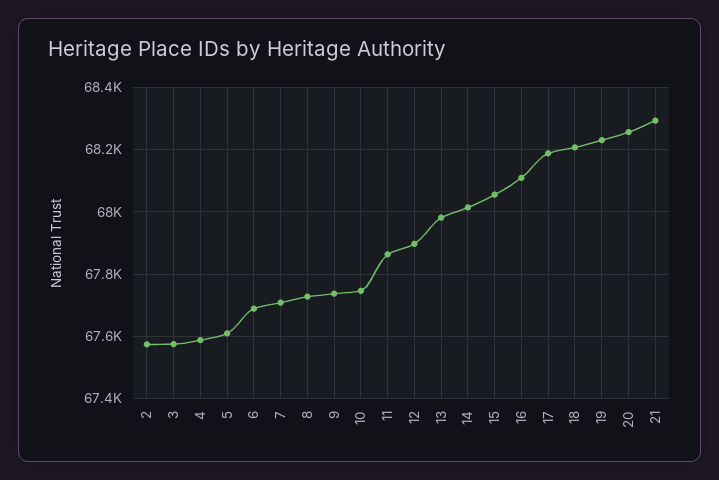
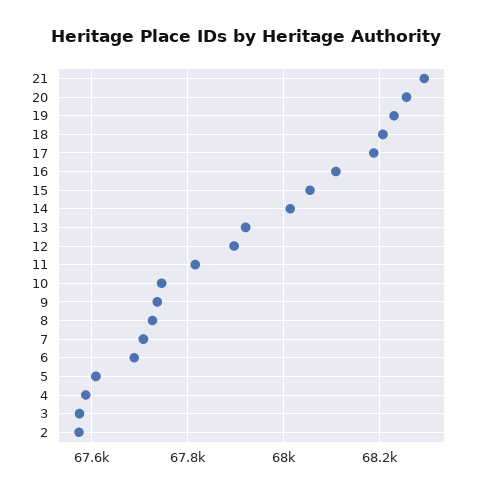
  {
    "2": 67580,
    "3": 67580,
    "4": 67580,
    "5": 67600,
    "6": 67680,
    "7": 67700,
    "8": 67720,
    "9": 67740,
    "10": 67740,
-   "11": 67860,
+   "11": 67820,
    "12": 67900,
-   "13": 67980,
+   "13": 67920,
    "14": 68020,
    "15": 68060,
    "16": 68100,
    "17": 68180,
    "18": 68200,
    "19": 68240,
    "20": 68260,
    "21": 68300
  }

